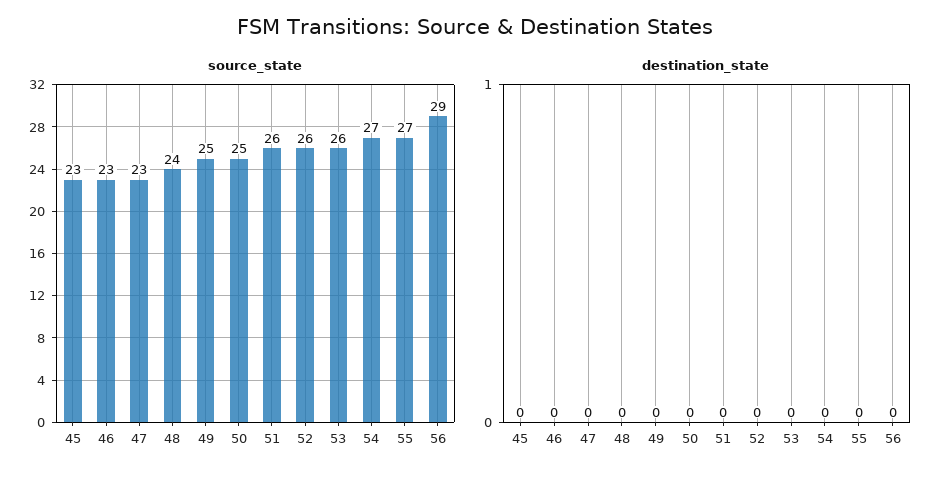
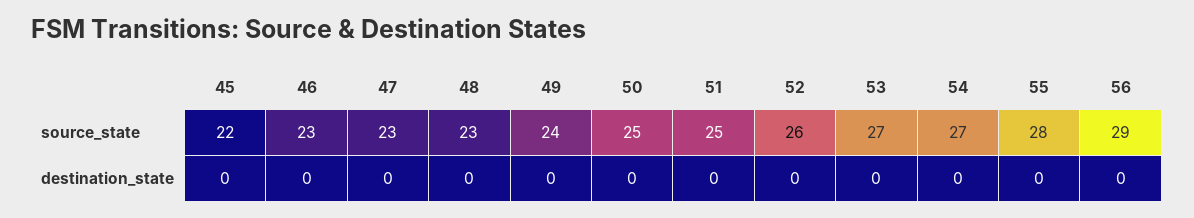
  {
    "source_state": {
-     "45": 23,
+     "45": 22,
      "46": 23,
      "47": 23,
-     "48": 24,
+     "48": 23,
-     "49": 25,
+     "49": 24,
      "50": 25,
-     "51": 26,
+     "51": 25,
      "52": 26,
-     "53": 26,
+     "53": 27,
      "54": 27,
-     "55": 27,
+     "55": 28,
      "56": 29
    },
    "destination_state": {
      "45": 0,
      "46": 0,
      "47": 0,
      "48": 0,
      "49": 0,
      "50": 0,
      "51": 0,
      "52": 0,
      "53": 0,
      "54": 0,
      "55": 0,
      "56": 0
    }
  }

